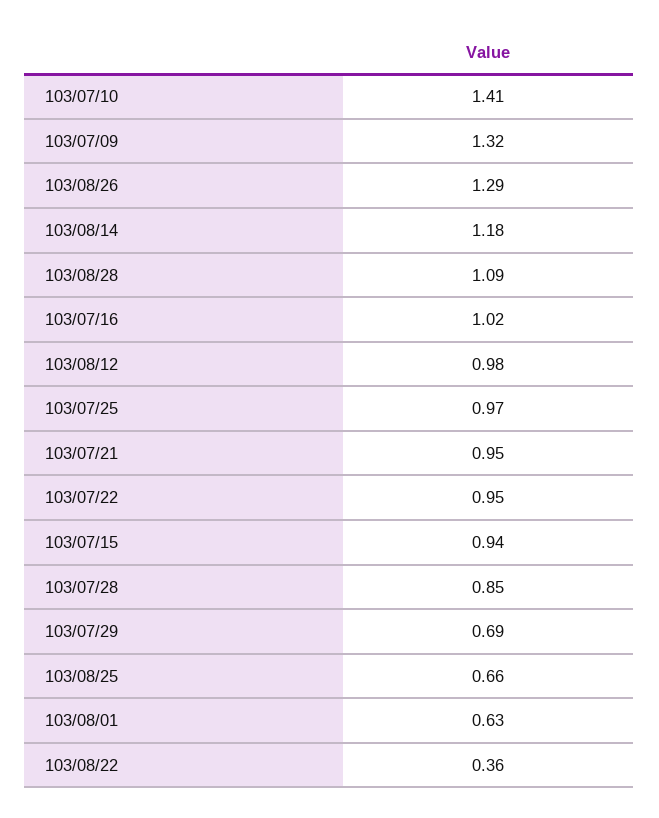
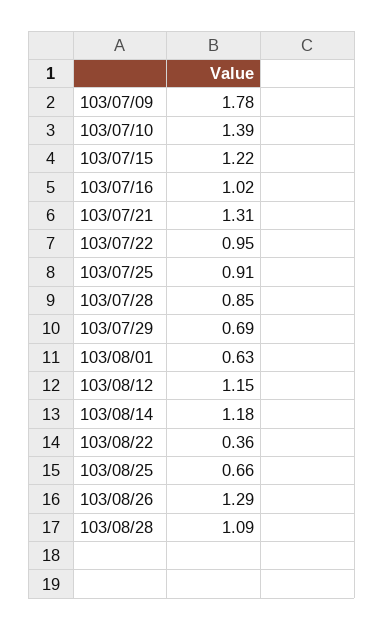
  {
-   "103/07/10": 1.41,
+   "103/07/10": 1.39,
-   "103/07/09": 1.32,
+   "103/07/09": 1.78,
    "103/08/26": 1.29,
    "103/08/14": 1.18,
    "103/08/28": 1.09,
    "103/07/16": 1.02,
-   "103/08/12": 0.98,
+   "103/08/12": 1.15,
-   "103/07/25": 0.97,
+   "103/07/25": 0.91,
-   "103/07/21": 0.95,
+   "103/07/21": 1.31,
    "103/07/22": 0.95,
-   "103/07/15": 0.94,
+   "103/07/15": 1.22,
    "103/07/28": 0.85,
    "103/07/29": 0.69,
    "103/08/25": 0.66,
    "103/08/01": 0.63,
    "103/08/22": 0.36
  }

